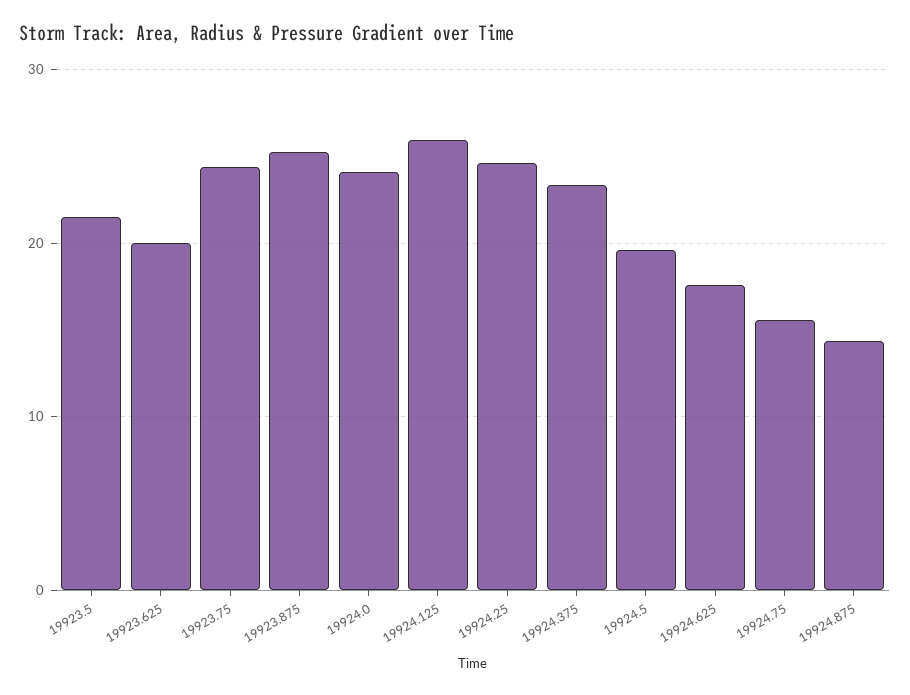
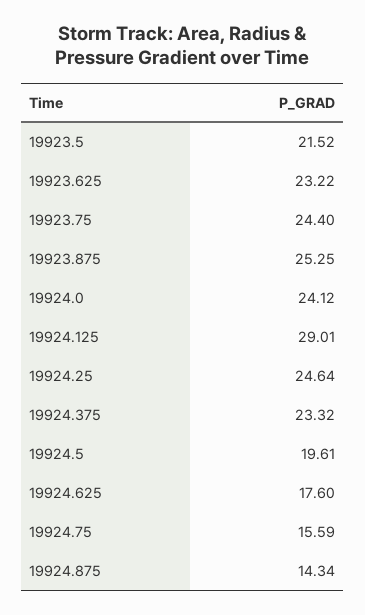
  {
    "19923.5": 21.52,
-   "19923.625": 20,
+   "19923.625": 23.22,
    "19923.75": 24.4,
    "19923.875": 25.25,
    "19924.0": 24.12,
-   "19924.125": 26,
+   "19924.125": 29.01,
    "19924.25": 24.64,
    "19924.375": 23.32,
    "19924.5": 19.61,
    "19924.625": 17.6,
    "19924.75": 15.59,
    "19924.875": 14.34
  }

